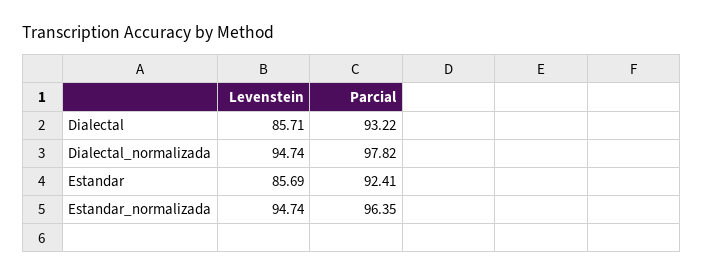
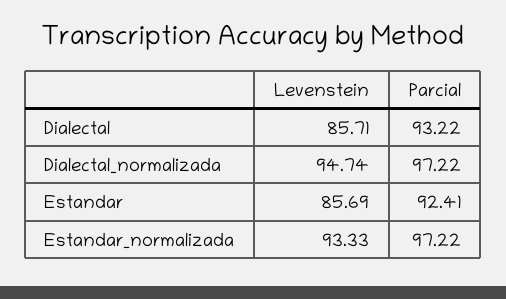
  {
    "Levenstein": {
      "Dialectal": 85.71,
      "Dialectal_normalizada": 94.74,
      "Estandar": 85.69,
-     "Estandar_normalizada": 94.74
+     "Estandar_normalizada": 93.33
    },
    "Parcial": {
      "Dialectal": 93.22,
-     "Dialectal_normalizada": 97.82,
+     "Dialectal_normalizada": 97.22,
      "Estandar": 92.41,
-     "Estandar_normalizada": 96.35
+     "Estandar_normalizada": 97.22
    }
  }

